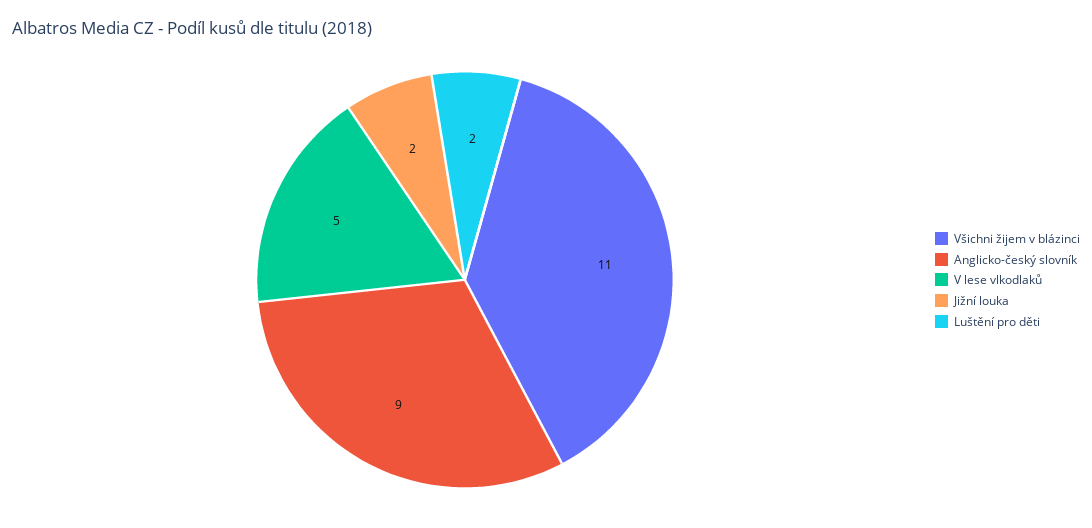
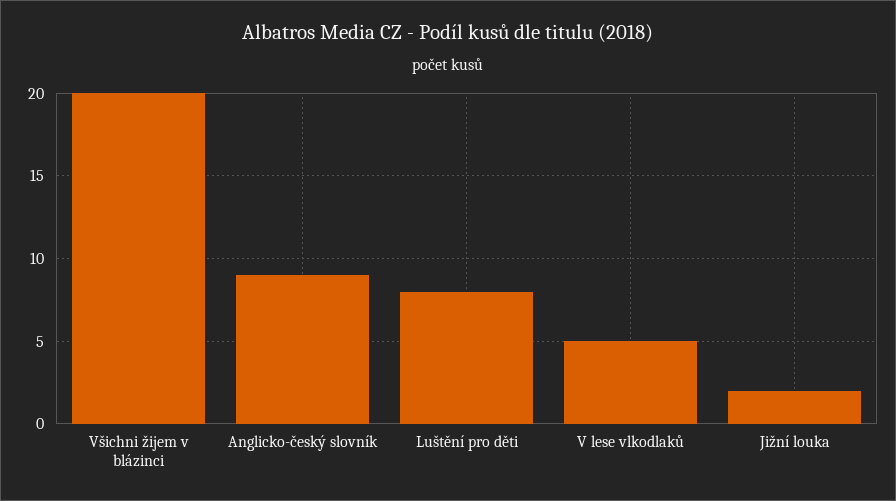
  {
-   "Všichni žijem v blázinci": 11,
+   "Všichni žijem v blázinci": 20,
    "Anglicko-český slovník": 9,
    "V lese vlkodlaků": 5,
    "Jižní louka": 2,
-   "Luštění pro děti": 2
+   "Luštění pro děti": 8
  }

